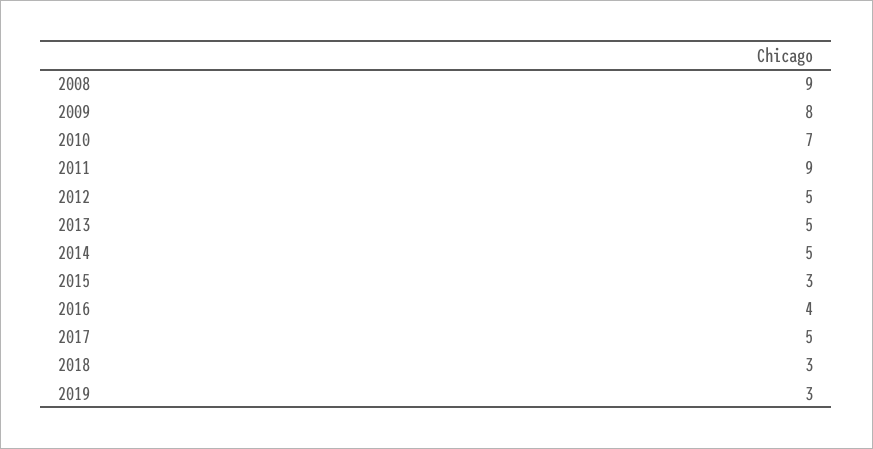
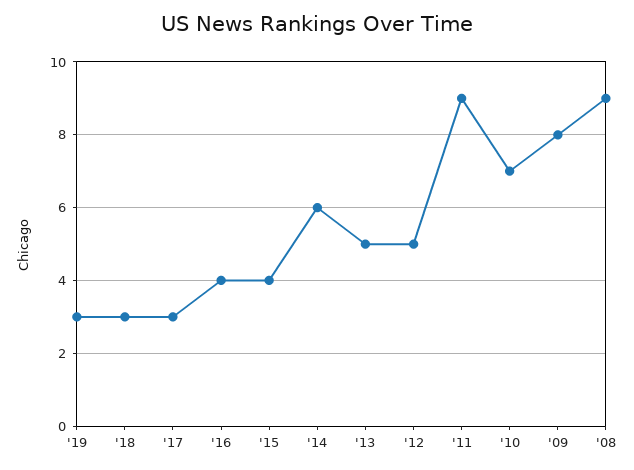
  {
    "2008": 9,
    "2009": 8,
    "2010": 7,
    "2011": 9,
    "2012": 5,
    "2013": 5,
-   "2014": 5,
+   "2014": 6,
-   "2015": 3,
+   "2015": 4,
    "2016": 4,
-   "2017": 5,
+   "2017": 3,
    "2018": 3,
    "2019": 3
  }

